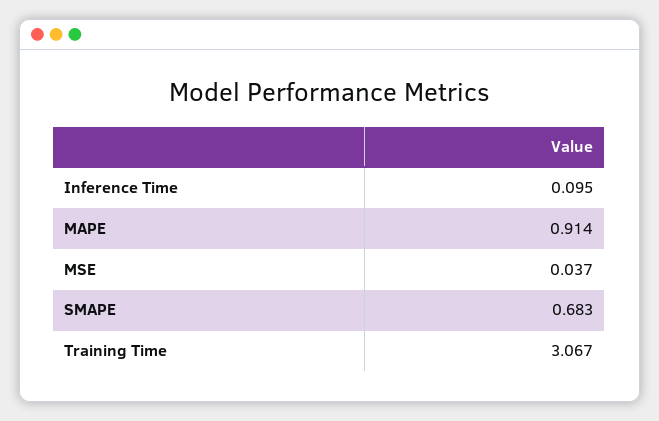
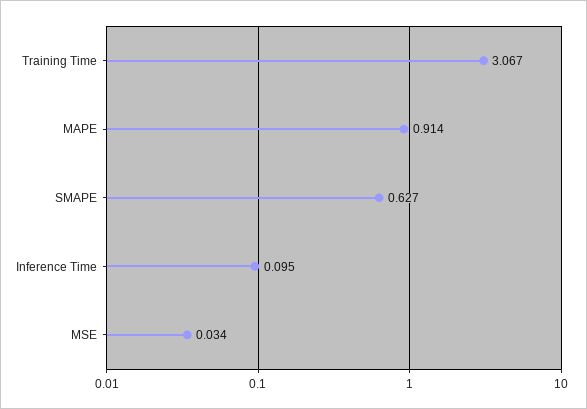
  {
    "Inference Time": 0.095,
    "MAPE": 0.914,
-   "MSE": 0.037,
+   "MSE": 0.034,
-   "SMAPE": 0.683,
+   "SMAPE": 0.627,
    "Training Time": 3.067
  }

